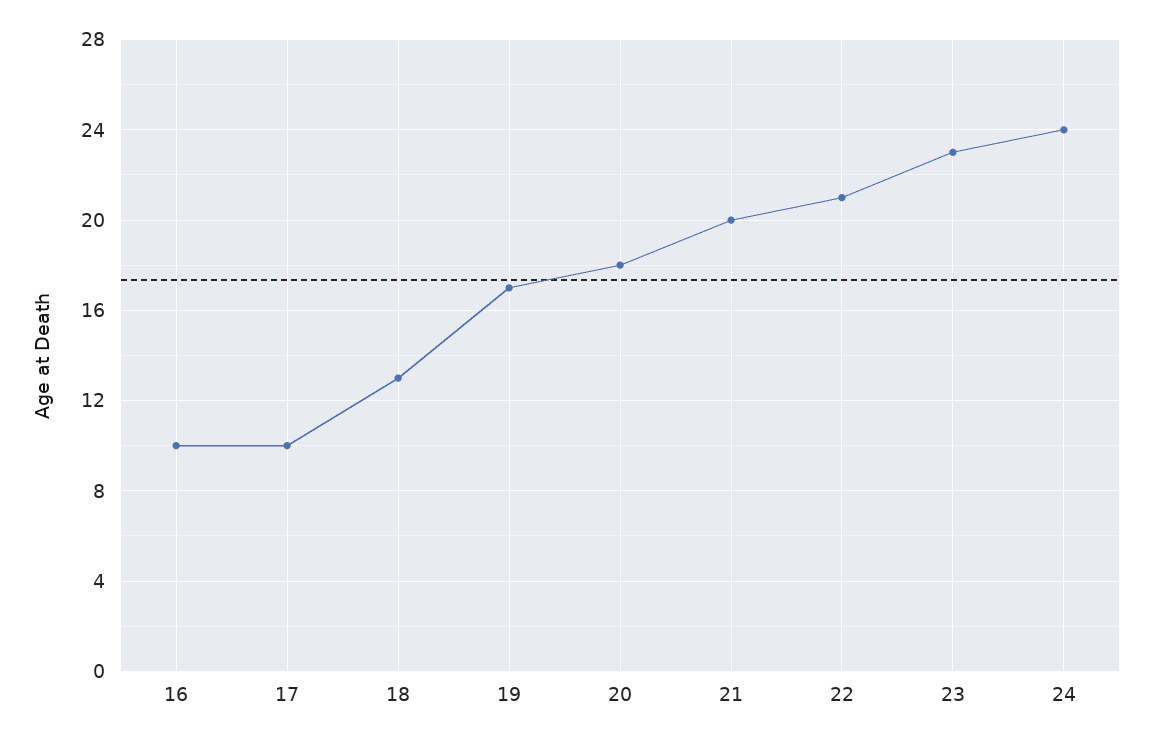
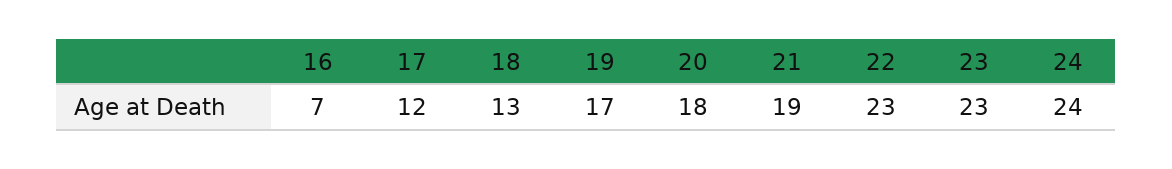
  {
-   "16": 10,
+   "16": 7,
-   "17": 10,
+   "17": 12,
    "18": 13,
    "19": 17,
    "20": 18,
-   "21": 20,
+   "21": 19,
-   "22": 21,
+   "22": 23,
    "23": 23,
    "24": 24
  }

